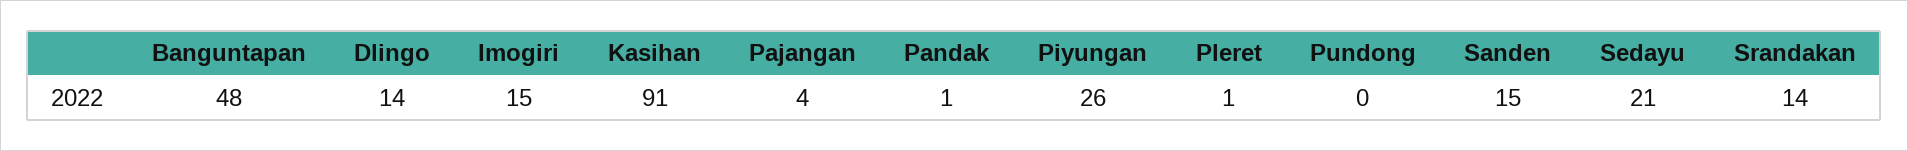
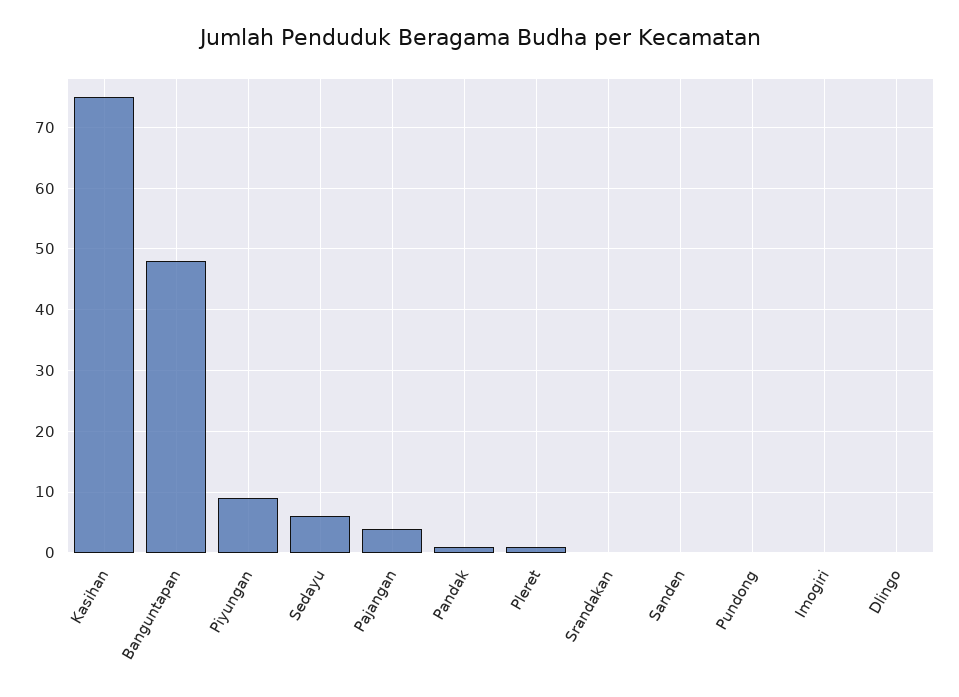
  {
    "Banguntapan": 48,
-   "Dlingo": 14,
+   "Dlingo": 0,
-   "Imogiri": 15,
+   "Imogiri": 0,
-   "Kasihan": 91,
+   "Kasihan": 75,
    "Pajangan": 4,
    "Pandak": 1,
-   "Piyungan": 26,
+   "Piyungan": 9,
    "Pleret": 1,
    "Pundong": 0,
-   "Sanden": 15,
+   "Sanden": 0,
-   "Sedayu": 21,
+   "Sedayu": 6,
-   "Srandakan": 14
+   "Srandakan": 0
  }

